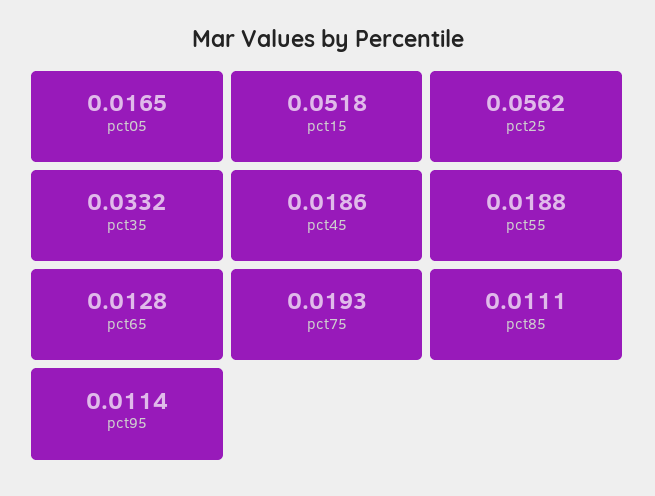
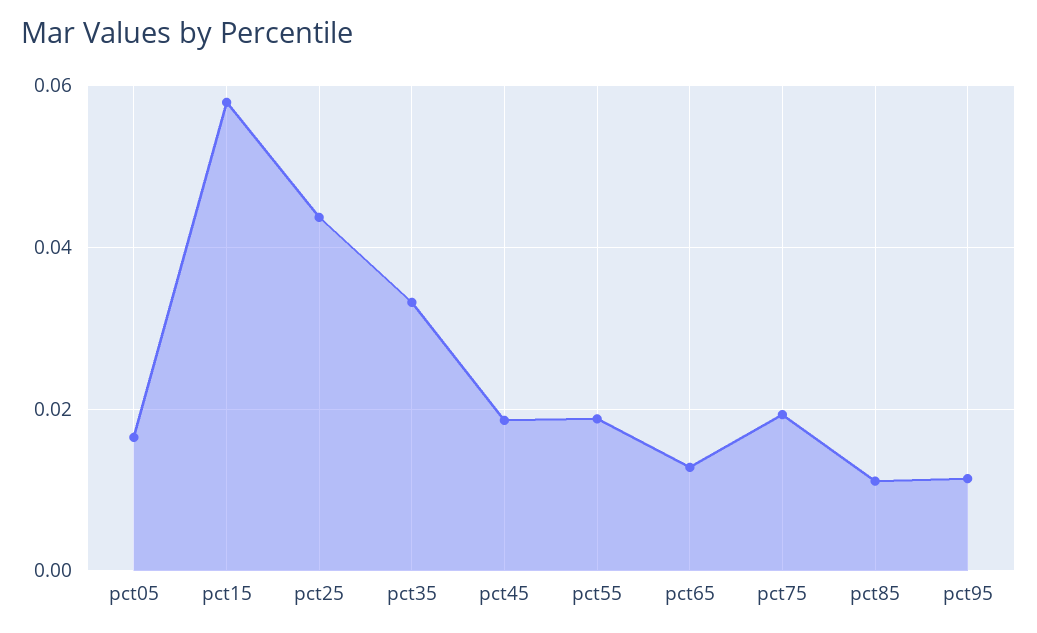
  {
    "pct05": 0.0165,
-   "pct15": 0.0518,
+   "pct15": 0.058,
-   "pct25": 0.0562,
+   "pct25": 0.044,
    "pct35": 0.0332,
    "pct45": 0.0186,
    "pct55": 0.0188,
    "pct65": 0.0128,
    "pct75": 0.0193,
    "pct85": 0.0111,
    "pct95": 0.0114
  }

